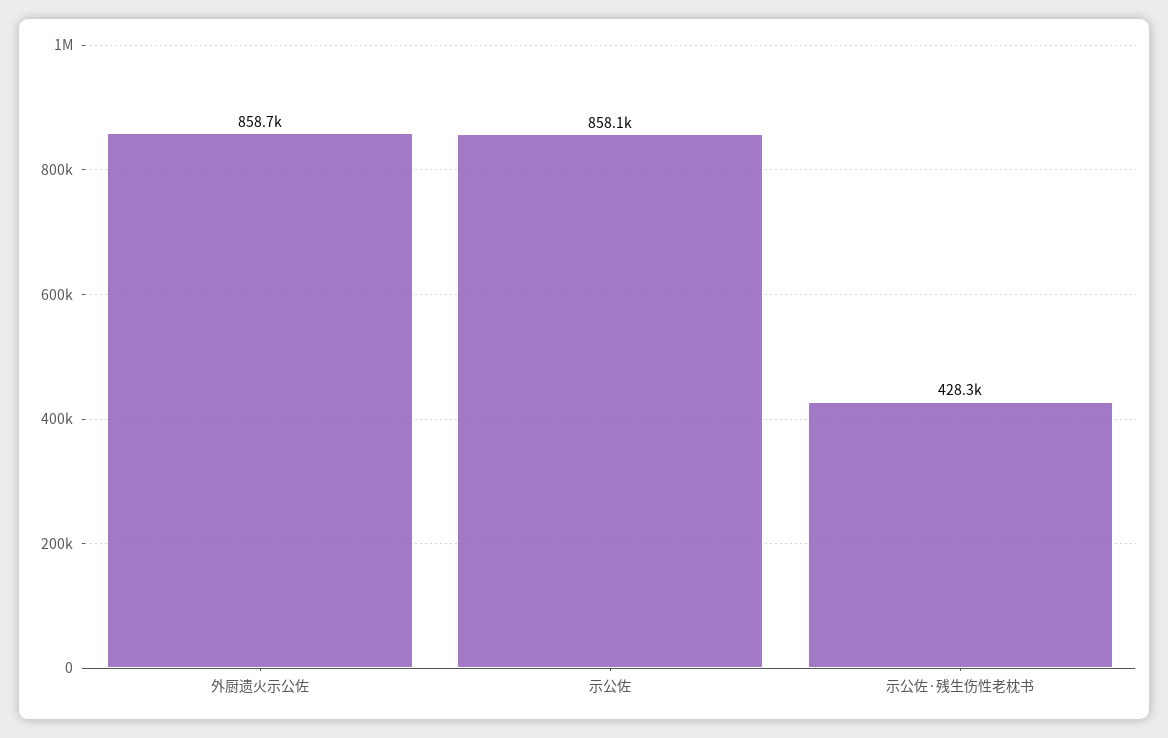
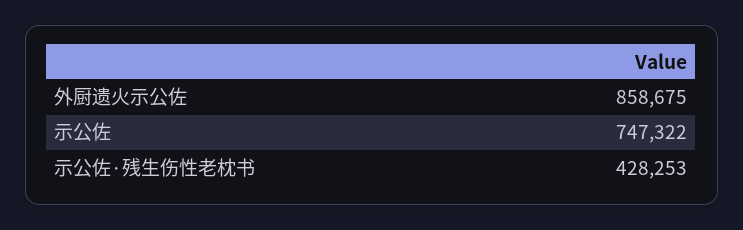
  {
    "外厨遗火示公佐": 858675,
-   "示公佐": 858100,
+   "示公佐": 747322,
    "示公佐·残生伤性老枕书": 428253
  }

